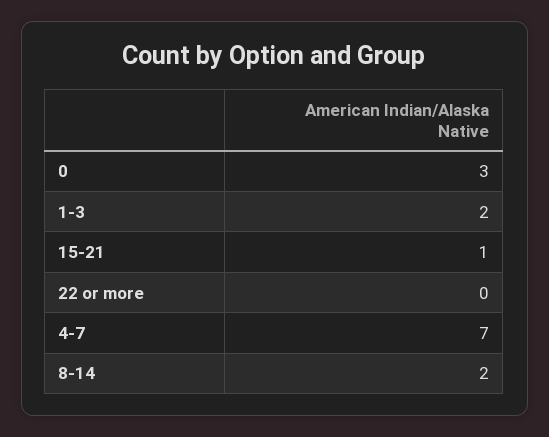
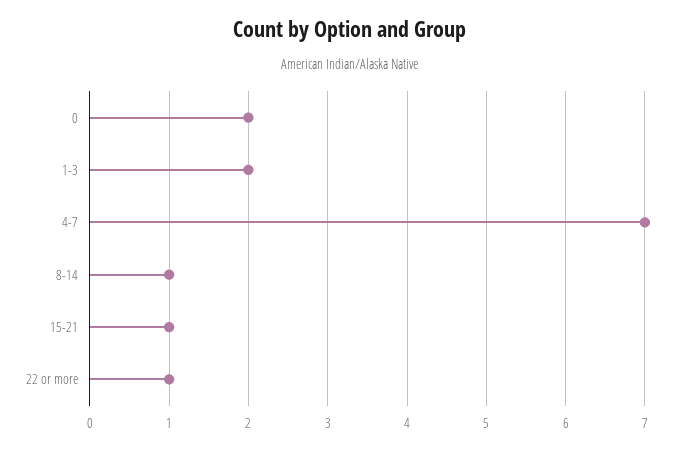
  {
-   "0": 3,
+   "0": 2,
    "1-3": 2,
    "15-21": 1,
-   "22 or more": 0,
+   "22 or more": 1,
    "4-7": 7,
-   "8-14": 2
+   "8-14": 1
  }

